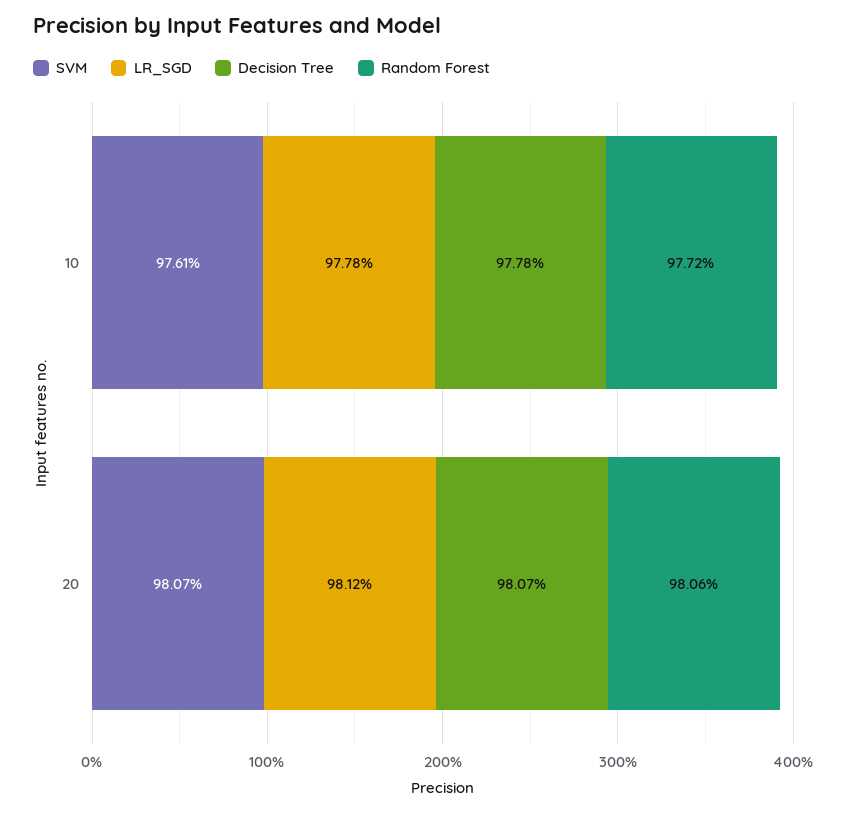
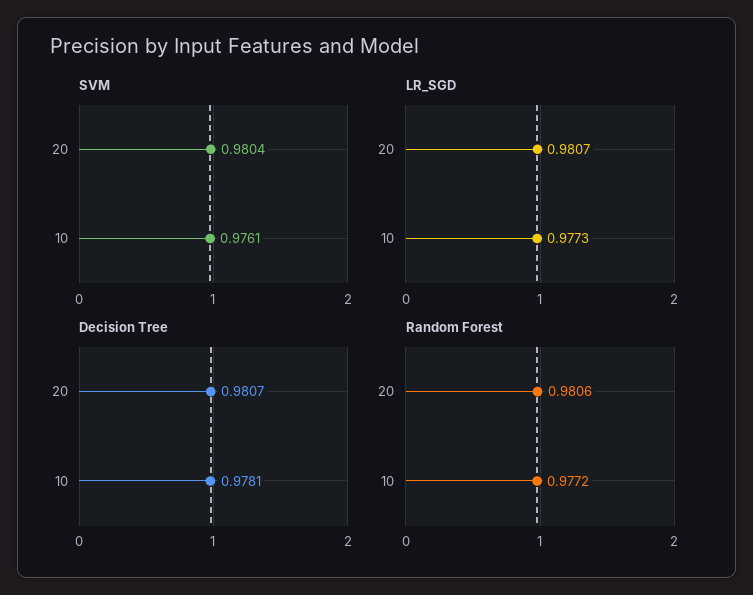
  {
    "SVM": {
      "10": 0.9761,
-     "20": 0.9807
+     "20": 0.9804
    },
    "LR_SGD": {
-     "10": 0.9778,
+     "10": 0.9773,
-     "20": 0.9812
+     "20": 0.9807
    },
    "Decision Tree": {
-     "10": 0.9778,
+     "10": 0.9781,
      "20": 0.9807
    },
    "Random Forest": {
      "10": 0.9772,
      "20": 0.9806
    }
  }

